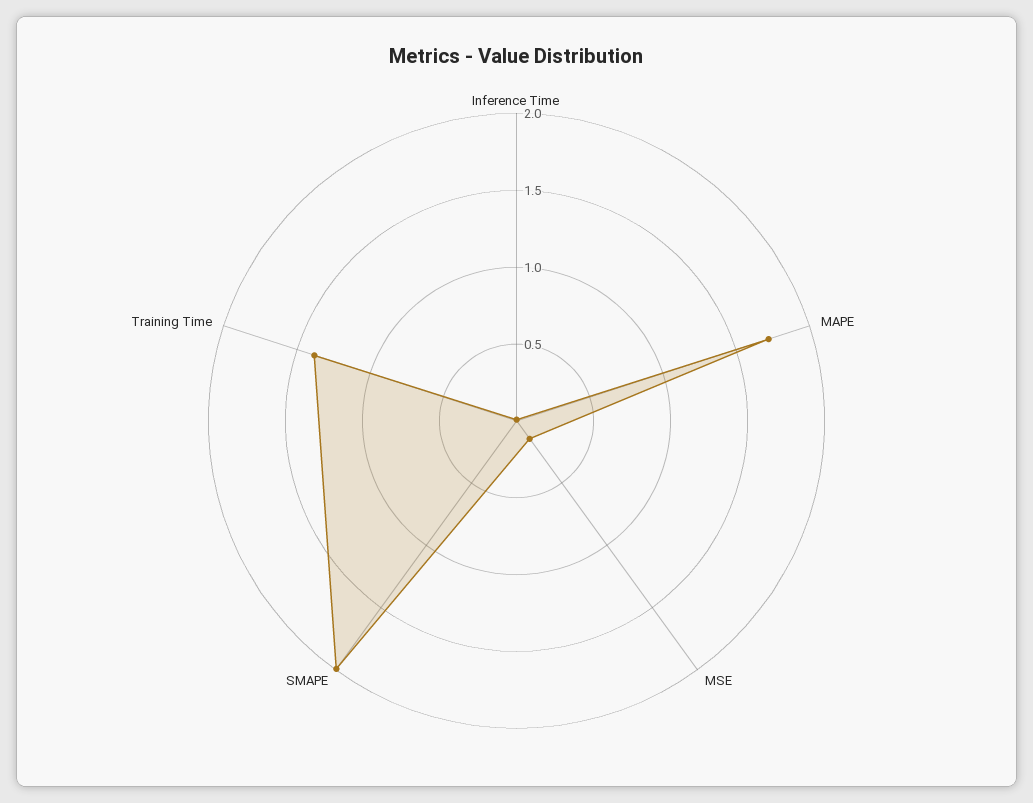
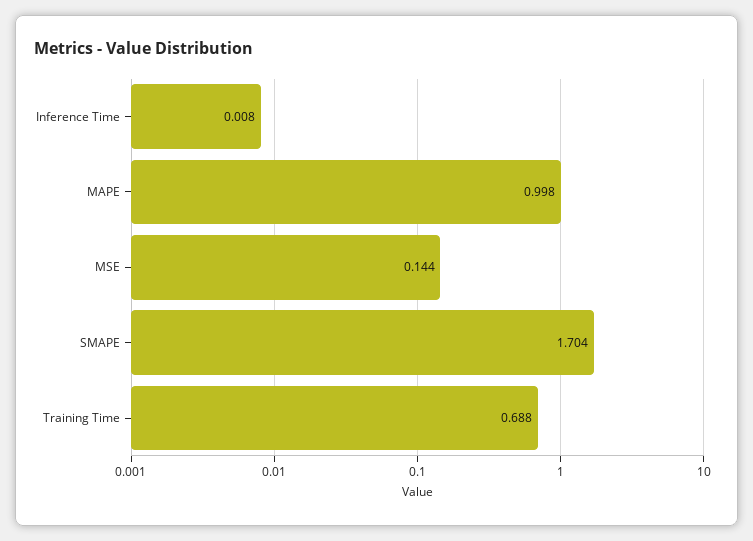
  {
    "Inference Time": 0.008,
-   "MAPE": 1.7,
+   "MAPE": 0.998,
    "MSE": 0.144,
-   "SMAPE": 2,
+   "SMAPE": 1.704,
-   "Training Time": 1.4
+   "Training Time": 0.688
  }

